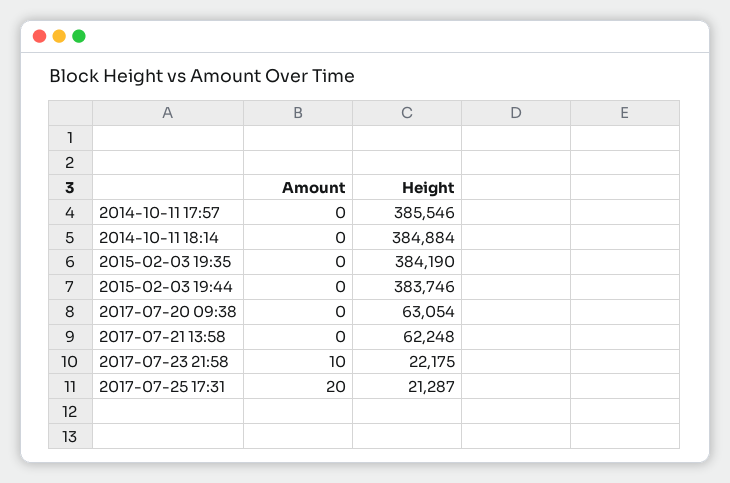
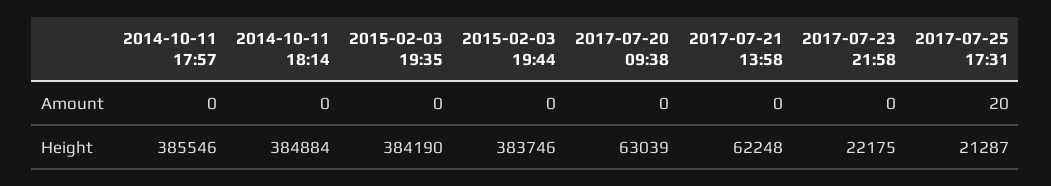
  {
    "Amount": {
      "2014-10-11 17:57": 0,
      "2014-10-11 18:14": 0,
      "2015-02-03 19:35": 0,
      "2015-02-03 19:44": 0,
      "2017-07-20 09:38": 0,
      "2017-07-21 13:58": 0,
-     "2017-07-23 21:58": 10,
+     "2017-07-23 21:58": 0,
      "2017-07-25 17:31": 20
    },
    "Height": {
      "2014-10-11 17:57": 385546,
      "2014-10-11 18:14": 384884,
      "2015-02-03 19:35": 384190,
      "2015-02-03 19:44": 383746,
-     "2017-07-20 09:38": 63054,
+     "2017-07-20 09:38": 63039,
      "2017-07-21 13:58": 62248,
      "2017-07-23 21:58": 22175,
      "2017-07-25 17:31": 21287
    }
  }

